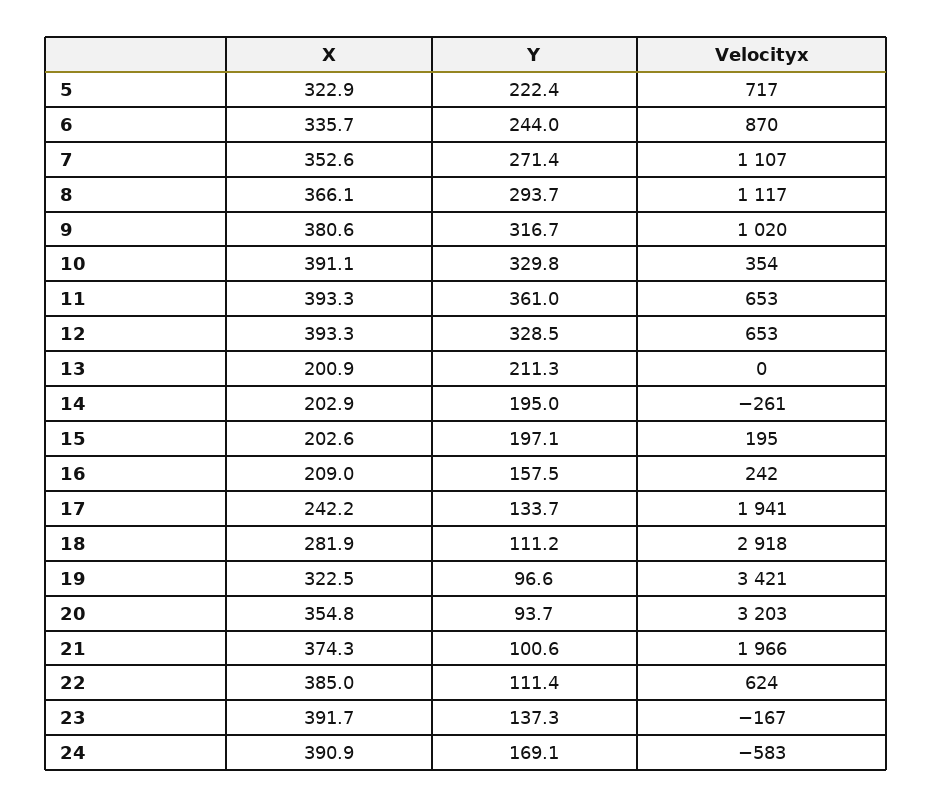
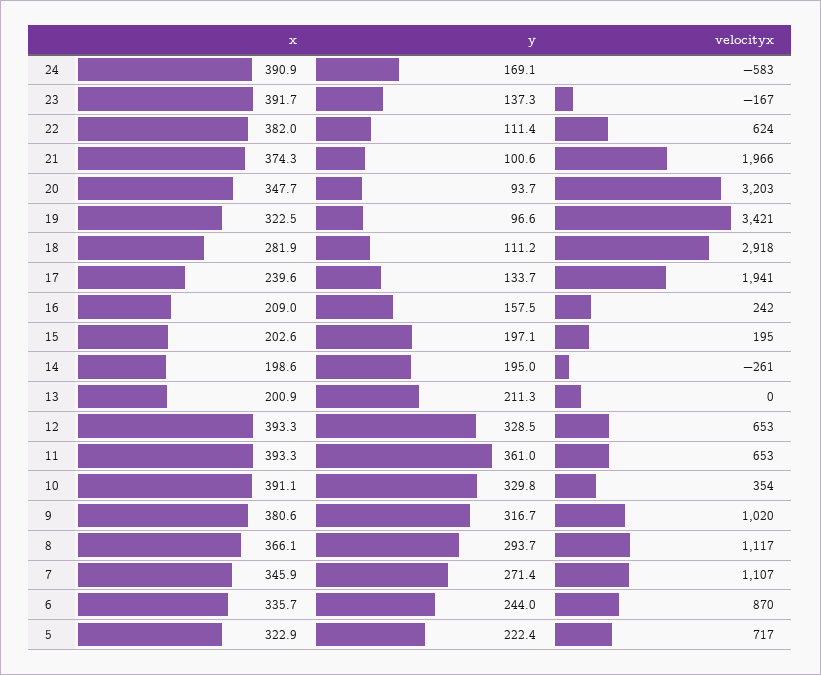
  {
    "X": {
      "5": 322.9,
      "6": 335.7,
-     "7": 352.6,
+     "7": 345.9,
      "8": 366.1,
      "9": 380.6,
      "10": 391.1,
      "11": 393.3,
      "12": 393.3,
      "13": 200.9,
-     "14": 202.9,
+     "14": 198.6,
      "15": 202.6,
      "16": 209,
-     "17": 242.2,
+     "17": 239.6,
      "18": 281.9,
      "19": 322.5,
-     "20": 354.8,
+     "20": 347.7,
      "21": 374.3,
-     "22": 385,
+     "22": 382,
      "23": 391.7,
      "24": 390.9
    },
    "Y": {
      "5": 222.4,
      "6": 244,
      "7": 271.4,
      "8": 293.7,
      "9": 316.7,
      "10": 329.8,
      "11": 361,
      "12": 328.5,
      "13": 211.3,
      "14": 195,
      "15": 197.1,
      "16": 157.5,
      "17": 133.7,
      "18": 111.2,
      "19": 96.6,
      "20": 93.7,
      "21": 100.6,
      "22": 111.4,
      "23": 137.3,
      "24": 169.1
    },
    "Velocityx": {
      "5": 717,
      "6": 870,
      "7": 1107,
      "8": 1117,
      "9": 1020,
      "10": 354,
      "11": 653,
      "12": 653,
      "13": 0,
      "14": -261,
      "15": 195,
      "16": 242,
      "17": 1941,
      "18": 2918,
      "19": 3421,
      "20": 3203,
      "21": 1966,
      "22": 624,
      "23": -167,
      "24": -583
    }
  }

